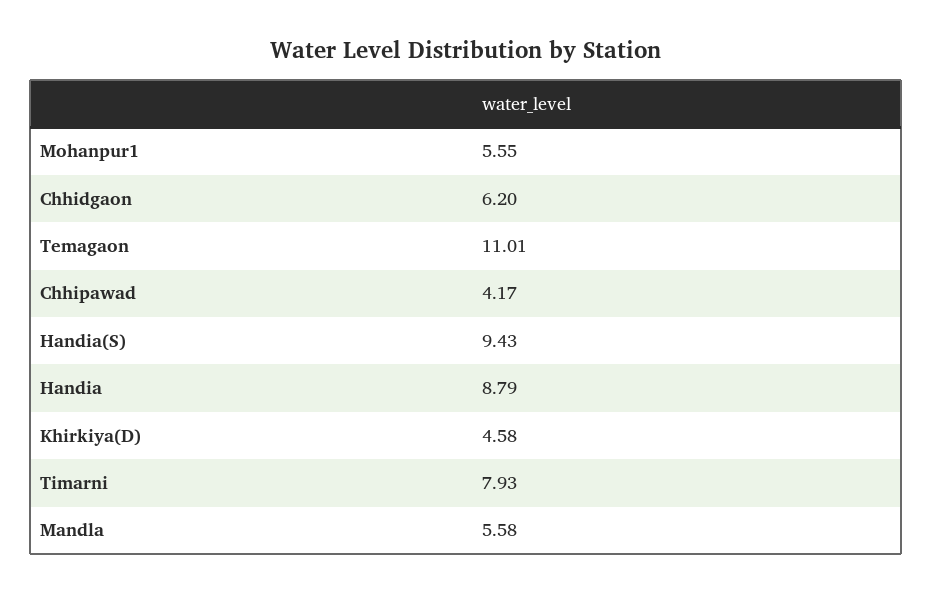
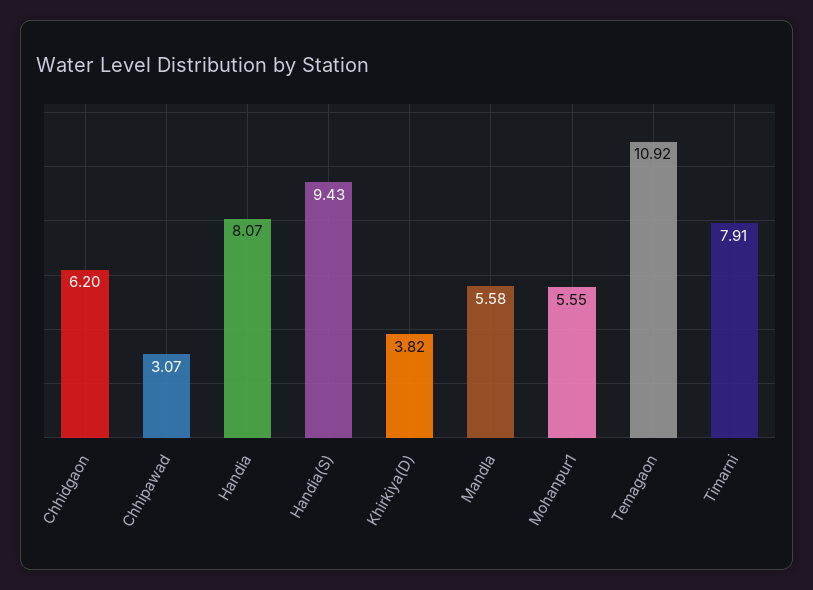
  {
    "Mohanpur1": 5.55,
    "Chhidgaon": 6.2,
-   "Temagaon": 11.01,
+   "Temagaon": 10.92,
-   "Chhipawad": 4.17,
+   "Chhipawad": 3.07,
    "Handia(S)": 9.43,
-   "Handia": 8.79,
+   "Handia": 8.07,
-   "Khirkiya(D)": 4.58,
+   "Khirkiya(D)": 3.82,
-   "Timarni": 7.93,
+   "Timarni": 7.91,
    "Mandla": 5.58
  }

